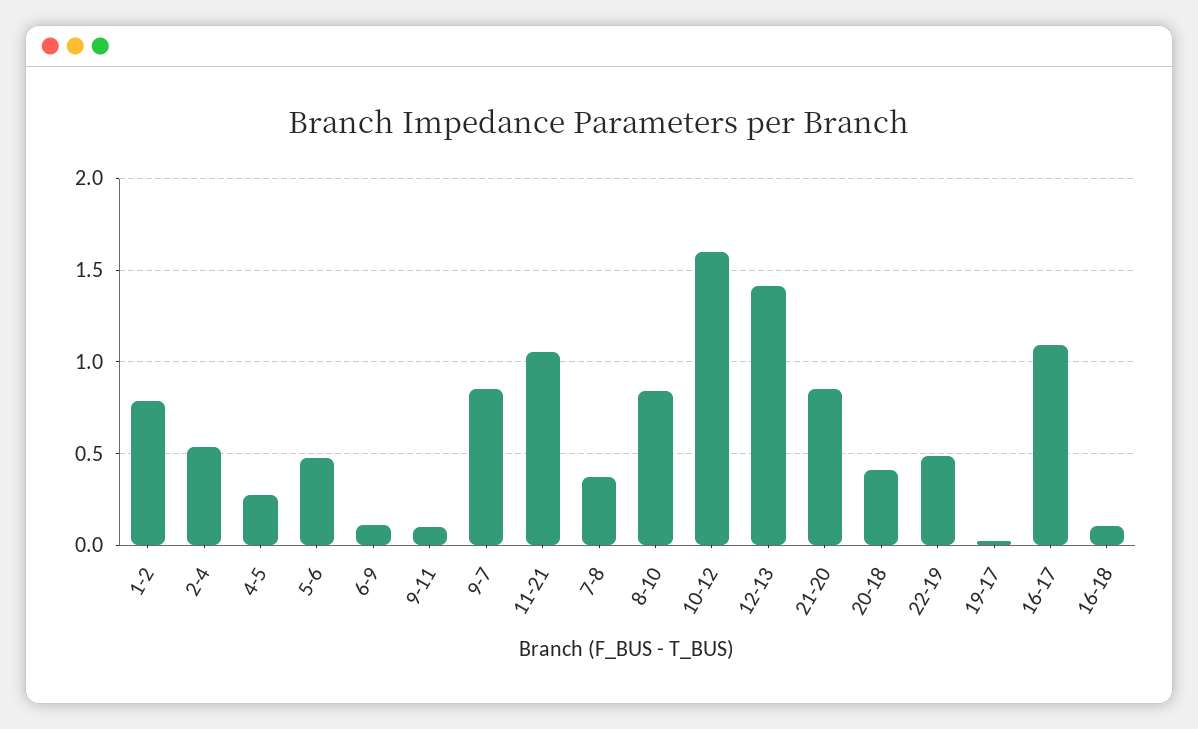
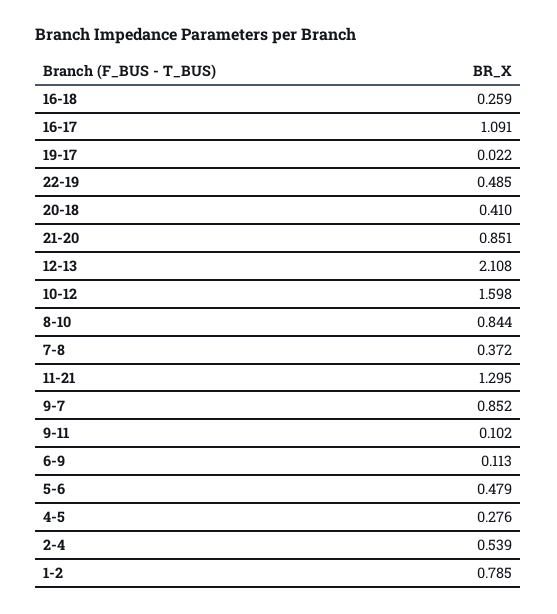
  {
    "1-2": 0.785,
    "2-4": 0.539,
    "4-5": 0.276,
    "5-6": 0.479,
    "6-9": 0.113,
    "9-11": 0.102,
    "9-7": 0.852,
-   "11-21": 1.05,
+   "11-21": 1.295,
    "7-8": 0.372,
    "8-10": 0.844,
    "10-12": 1.598,
-   "12-13": 1.4,
+   "12-13": 2.108,
    "21-20": 0.851,
    "20-18": 0.41,
    "22-19": 0.485,
    "19-17": 0.022,
    "16-17": 1.091,
-   "16-18": 0.1
+   "16-18": 0.259
  }

